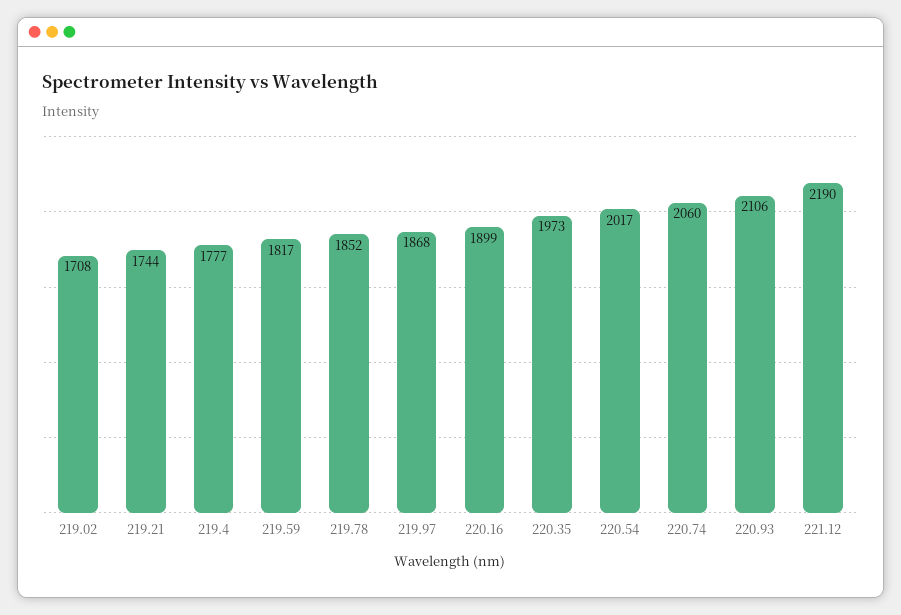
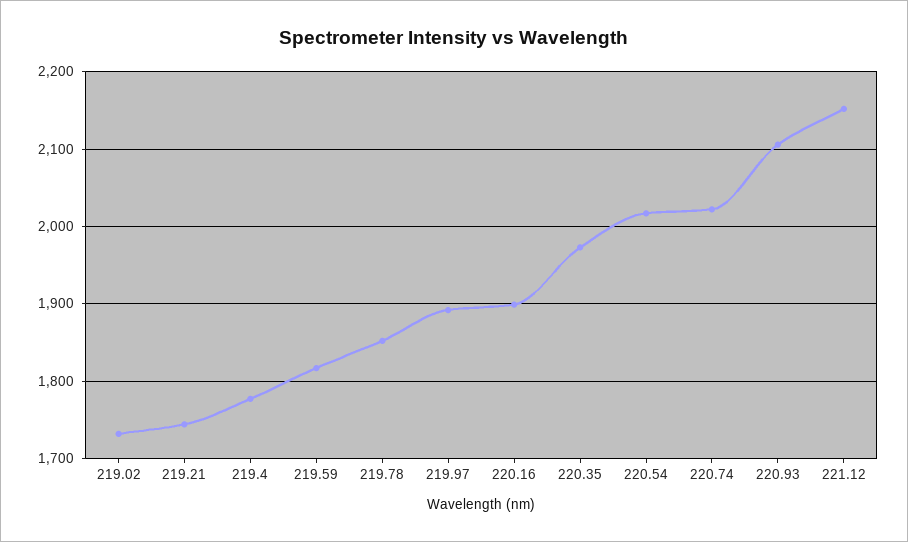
  {
-   "219.02": 1708,
+   "219.02": 1730,
    "219.21": 1744,
    "219.4": 1777,
    "219.59": 1817,
    "219.78": 1852,
-   "219.97": 1868,
+   "219.97": 1890,
    "220.16": 1899,
    "220.35": 1973,
    "220.54": 2017,
-   "220.74": 2060,
+   "220.74": 2020,
    "220.93": 2106,
-   "221.12": 2190
+   "221.12": 2150
  }

